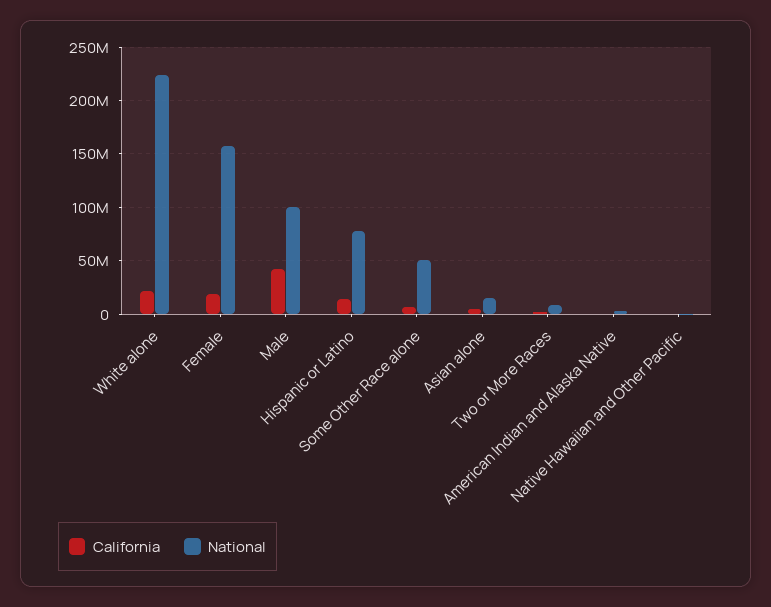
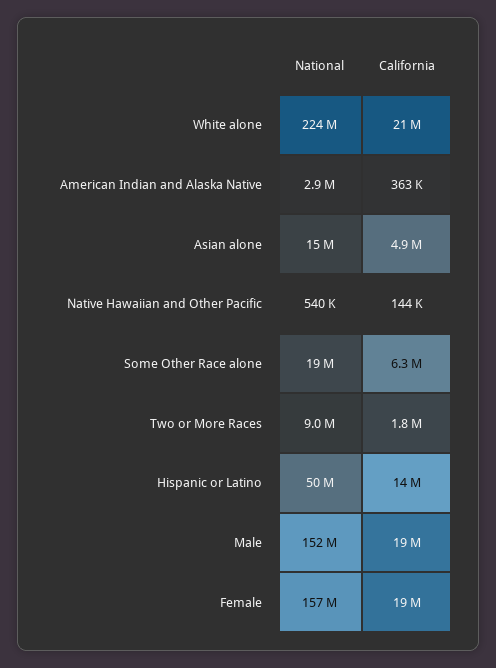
  {
    "California": {
      "White alone": 21000000,
      "Female": 19000000,
-     "Male": 40000000,
+     "Male": 19000000,
      "Hispanic or Latino": 14000000,
      "Some Other Race alone": 6300000,
      "Asian alone": 4900000,
      "Two or More Races": 1800000,
      "American Indian and Alaska Native": 363000,
      "Native Hawaiian and Other Pacific": 144000
    },
    "National": {
      "White alone": 224000000,
      "Female": 157000000,
-     "Male": 100000000,
+     "Male": 152000000,
-     "Hispanic or Latino": 80000000,
+     "Hispanic or Latino": 50000000,
-     "Some Other Race alone": 50000000,
+     "Some Other Race alone": 19000000,
      "Asian alone": 15000000,
      "Two or More Races": 9000000,
      "American Indian and Alaska Native": 2900000,
      "Native Hawaiian and Other Pacific": 540000
    }
  }

